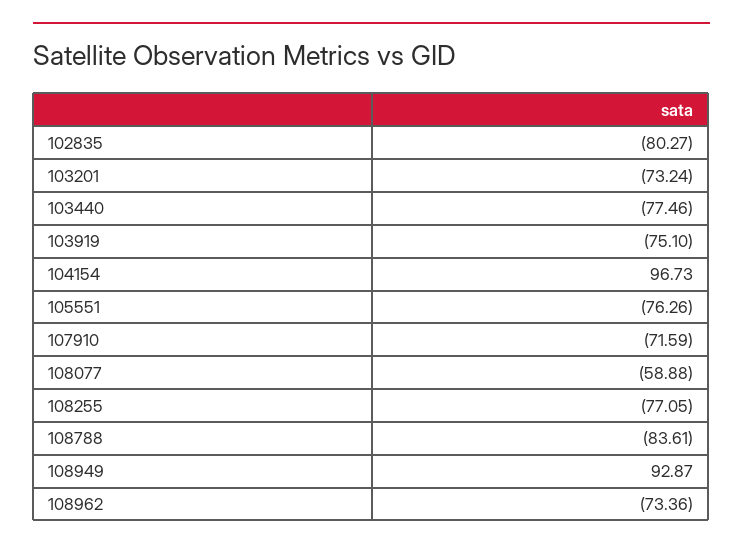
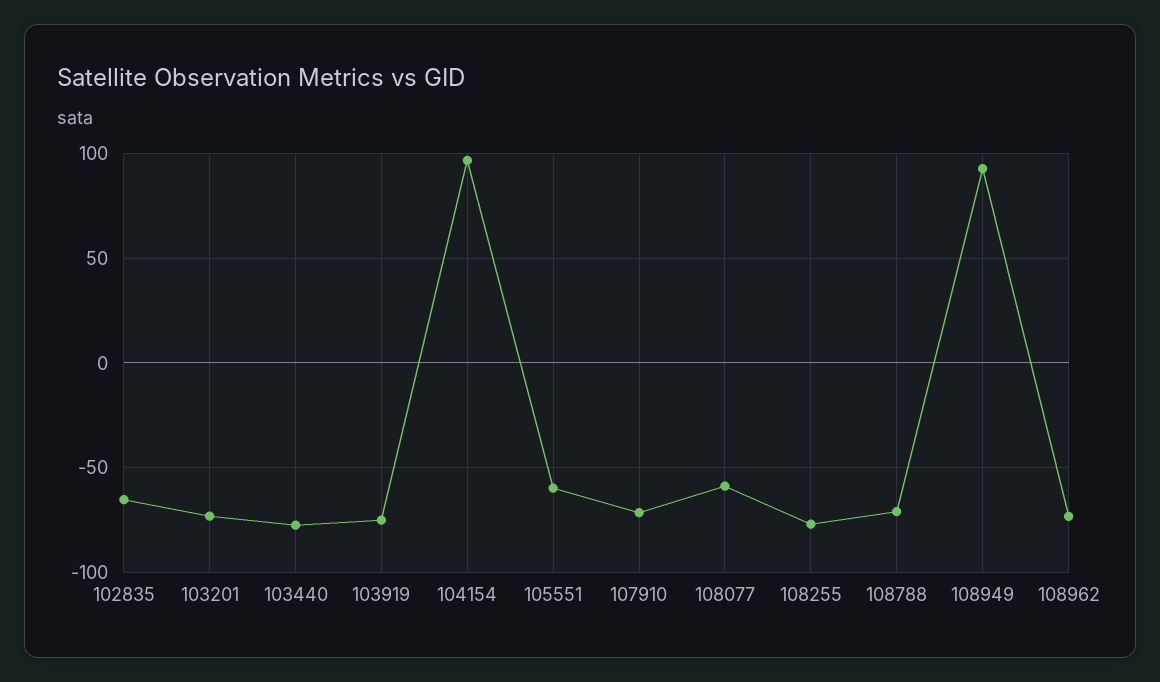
  {
-   "102835": -80.27,
+   "102835": -65,
    "103201": -73.24,
    "103440": -77.46,
    "103919": -75.1,
    "104154": 96.73,
-   "105551": -76.26,
+   "105551": -60,
    "107910": -71.59,
    "108077": -58.88,
    "108255": -77.05,
-   "108788": -83.61,
+   "108788": -70,
    "108949": 92.87,
    "108962": -73.36
  }

